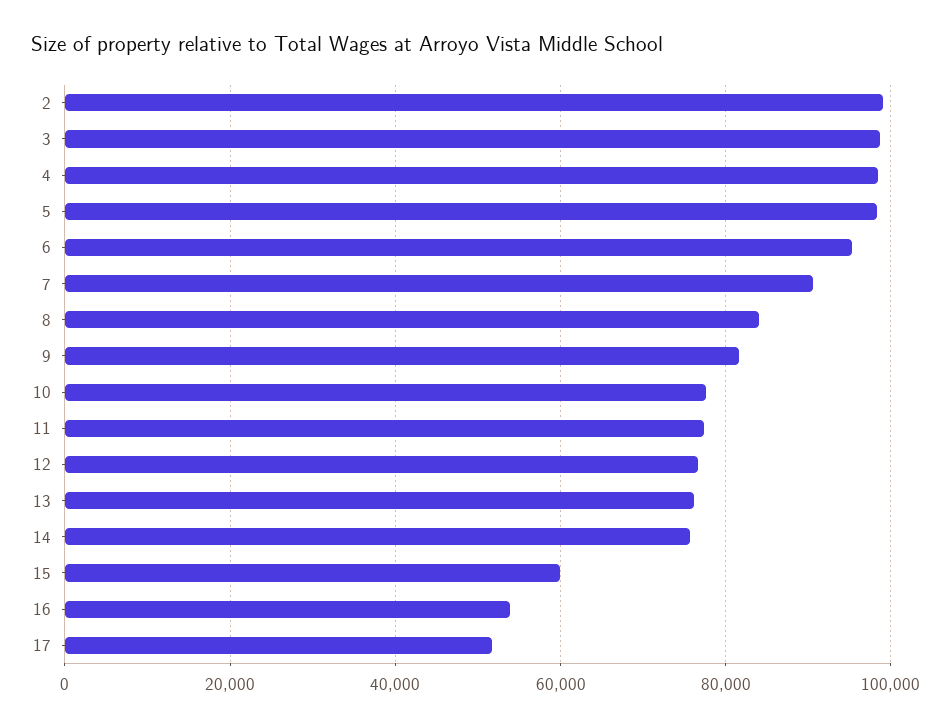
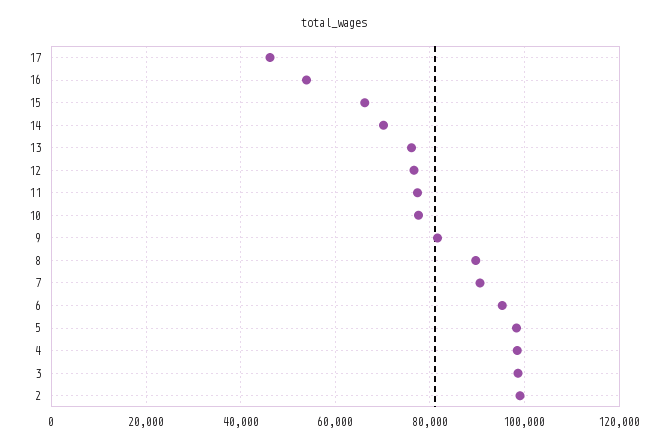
  {
    "2": 100000,
    "3": 98000,
    "4": 98000,
    "5": 98000,
    "6": 96000,
    "7": 90000,
-   "8": 84000,
+   "8": 90000,
    "9": 82000,
    "10": 78000,
    "11": 78000,
    "12": 76000,
    "13": 76000,
-   "14": 76000,
+   "14": 70000,
-   "15": 60000,
+   "15": 66000,
    "16": 54000,
-   "17": 52000
+   "17": 46000
  }

